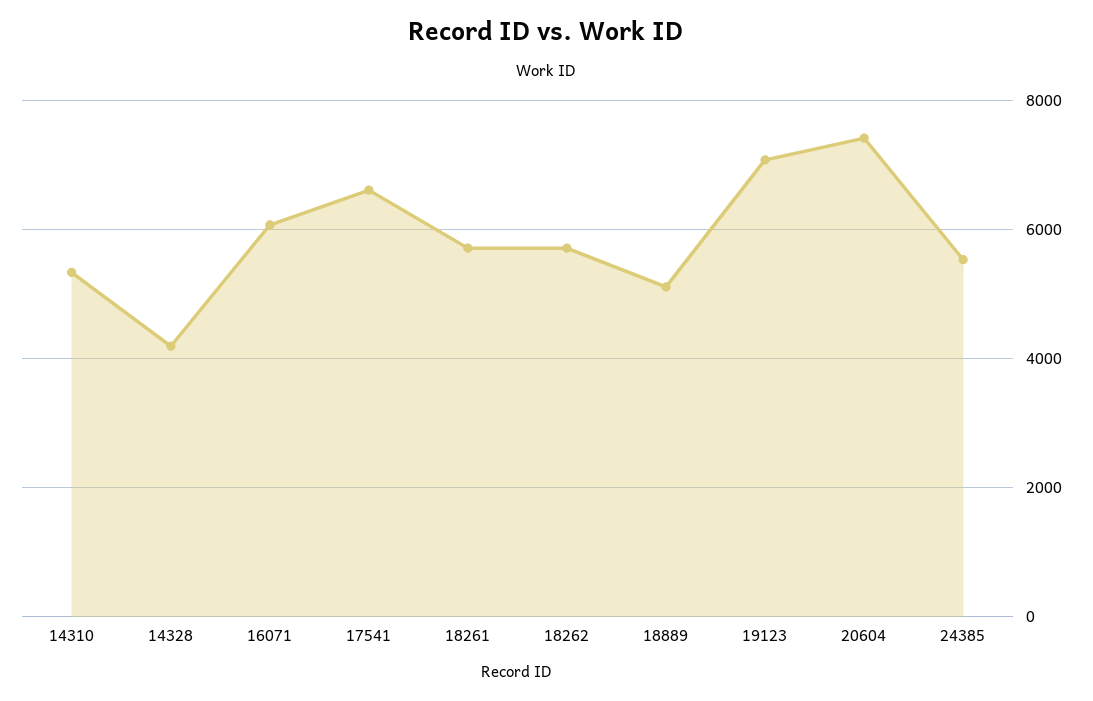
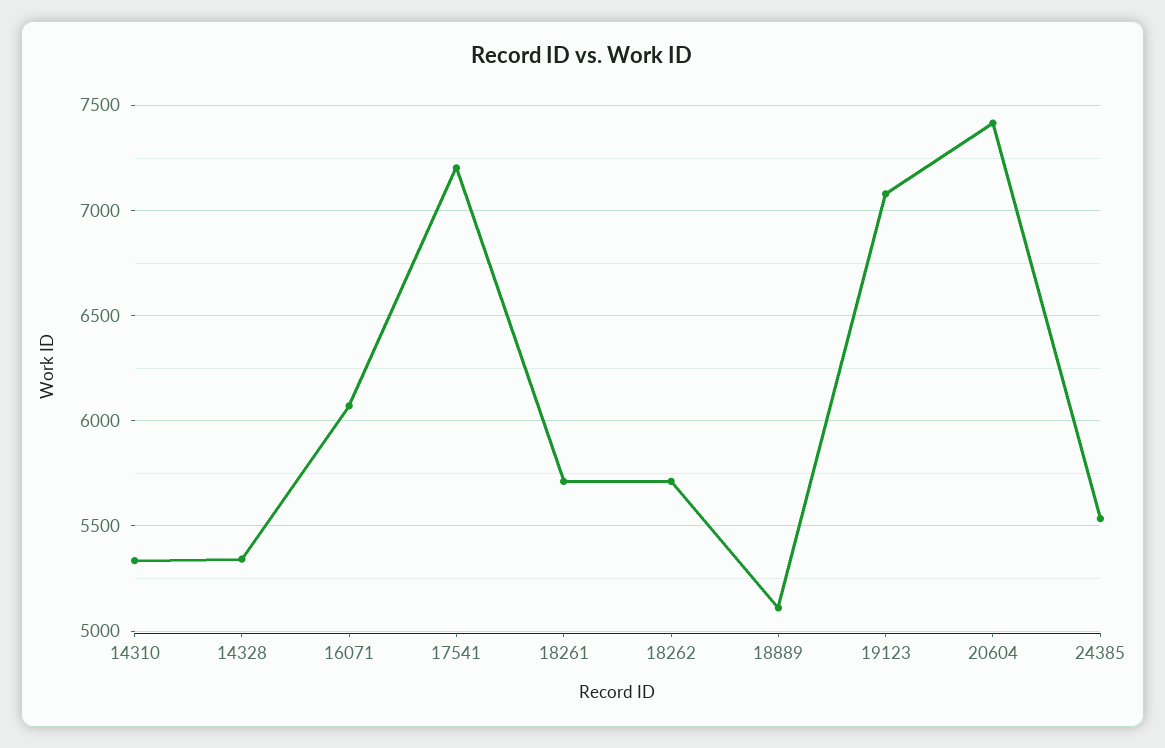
  {
    "14310": 5350,
-   "14328": 4200,
+   "14328": 5350,
    "16071": 6050,
-   "17541": 6600,
+   "17541": 7200,
    "18261": 5700,
    "18262": 5700,
    "18889": 5100,
    "19123": 7100,
    "20604": 7400,
    "24385": 5550
  }

